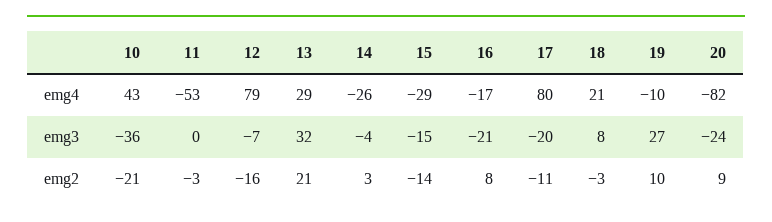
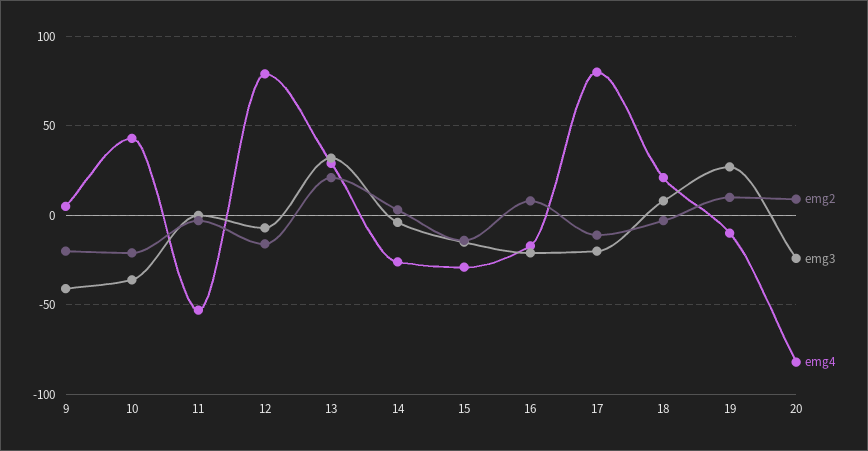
  {
    "emg4": {
      "10": 43,
      "11": -53,
      "12": 79,
      "13": 29,
      "14": -26,
      "15": -29,
      "16": -17,
      "17": 80,
      "18": 21,
      "19": -10,
-     "20": -82
+     "20": -82,
+     "9": 5
    },
    "emg3": {
      "10": -36,
      "11": 0,
      "12": -7,
      "13": 32,
      "14": -4,
      "15": -15,
      "16": -21,
      "17": -20,
      "18": 8,
      "19": 27,
-     "20": -24
+     "20": -24,
+     "9": -40
    },
    "emg2": {
      "10": -21,
      "11": -3,
      "12": -16,
      "13": 21,
      "14": 3,
      "15": -14,
      "16": 8,
      "17": -11,
      "18": -3,
      "19": 10,
-     "20": 9
+     "20": 9,
+     "9": -20
    }
  }

